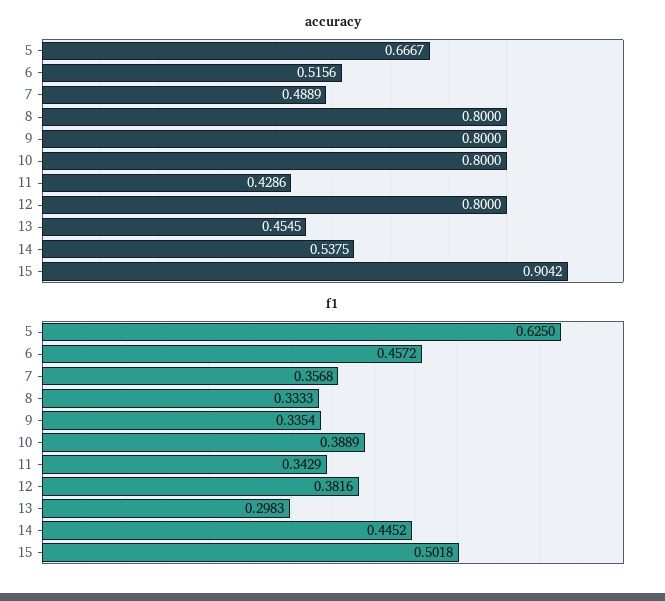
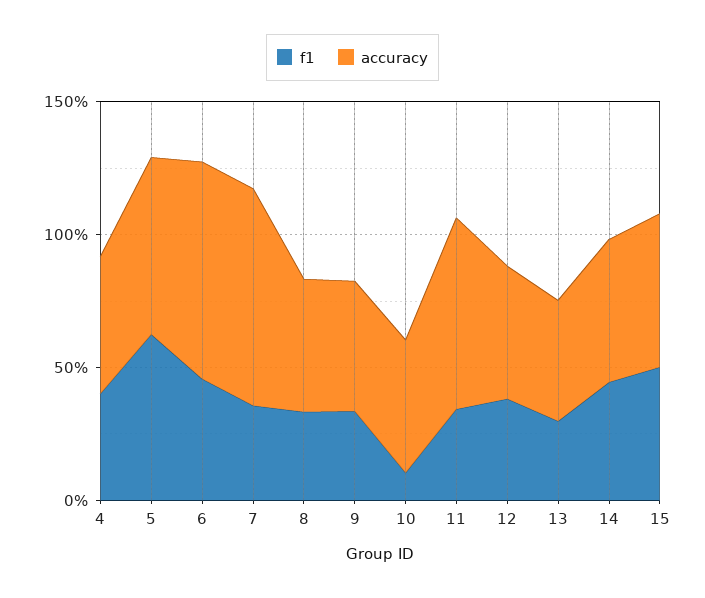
  {
    "accuracy": {
      "5": 0.6667,
-     "6": 0.5156,
+     "6": 0.8,
-     "7": 0.4889,
+     "7": 0.8,
-     "8": 0.8,
+     "8": 0.5,
-     "9": 0.8,
+     "9": 0.5,
-     "10": 0.8,
+     "10": 0.5,
-     "11": 0.4286,
+     "11": 0.7,
-     "12": 0.8,
+     "12": 0.5,
      "13": 0.4545,
      "14": 0.5375,
-     "15": 0.9042
+     "15": 0.6,
+     "4": 0.5
    },
    "f1": {
      "5": 0.625,
      "6": 0.4572,
      "7": 0.3568,
      "8": 0.3333,
      "9": 0.3354,
-     "10": 0.3889,
+     "10": 0.1,
      "11": 0.3429,
      "12": 0.3816,
      "13": 0.2983,
      "14": 0.4452,
-     "15": 0.5018
+     "15": 0.5018,
+     "4": 0.4
    }
  }

